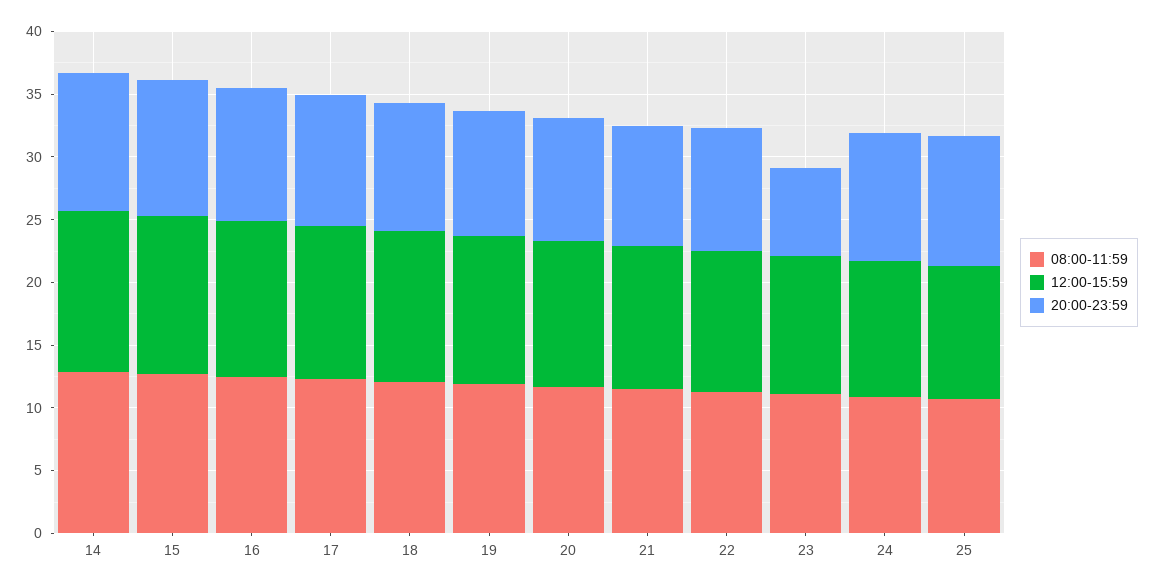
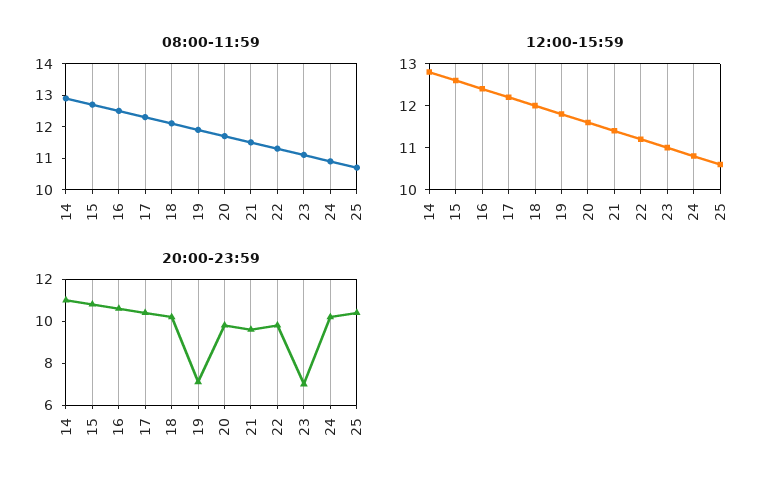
  {
    "08:00-11:59": {
      "14": 13,
      "15": 12.5,
      "16": 12.5,
      "17": 12.5,
      "18": 12,
      "19": 12,
      "20": 11.5,
      "21": 11.5,
      "22": 11.5,
      "23": 11,
      "24": 11,
      "25": 10.5
    },
    "12:00-15:59": {
      "14": 13,
      "15": 12.5,
      "16": 12.5,
      "17": 12,
      "18": 12,
      "19": 12,
      "20": 11.5,
      "21": 11.5,
      "22": 11,
      "23": 11,
      "24": 11,
      "25": 10.5
    },
    "20:00-23:59": {
      "14": 11,
      "15": 11,
      "16": 10.5,
      "17": 10.5,
      "18": 10,
-     "19": 10,
+     "19": 7,
      "20": 10,
      "21": 9.5,
      "22": 10,
      "23": 7,
      "24": 10,
      "25": 10.5
    }
  }

